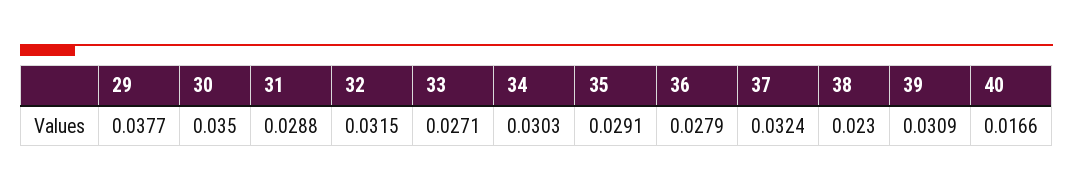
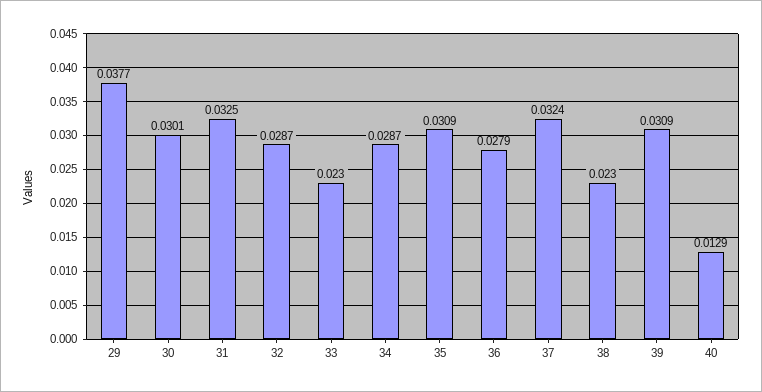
  {
    "29": 0.0377,
-   "30": 0.035,
+   "30": 0.0301,
-   "31": 0.0288,
+   "31": 0.0325,
-   "32": 0.0315,
+   "32": 0.0287,
-   "33": 0.0271,
+   "33": 0.023,
-   "34": 0.0303,
+   "34": 0.0287,
-   "35": 0.0291,
+   "35": 0.0309,
    "36": 0.0279,
    "37": 0.0324,
    "38": 0.023,
    "39": 0.0309,
-   "40": 0.0166
+   "40": 0.0129
  }

